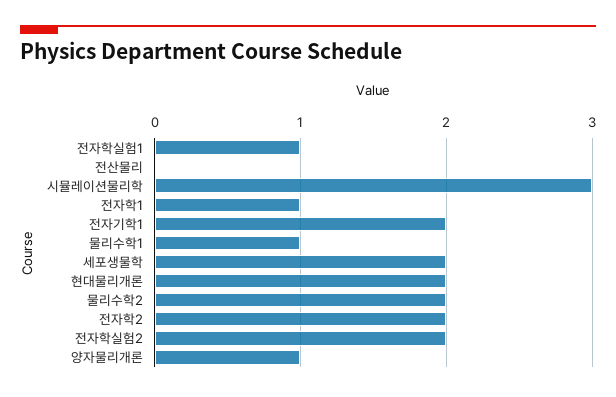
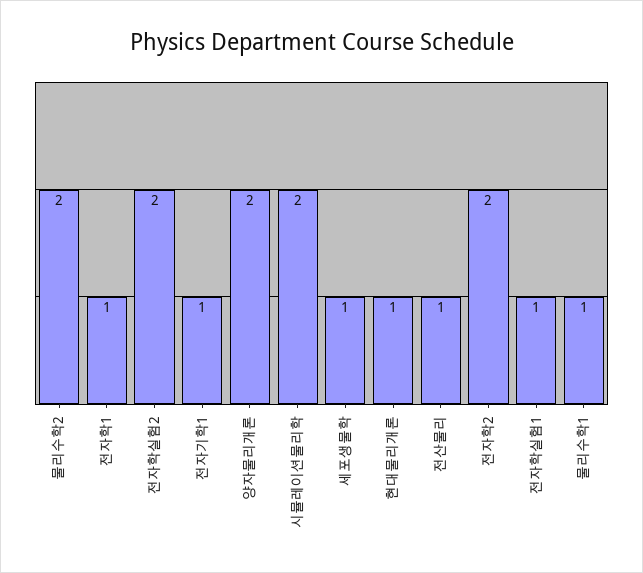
  {
    "전자학실험1": 1,
-   "전산물리": 0,
+   "전산물리": 1,
-   "시뮬레이션물리학": 3,
+   "시뮬레이션물리학": 2,
    "전자학1": 1,
-   "전자기학1": 2,
+   "전자기학1": 1,
    "물리수학1": 1,
-   "세포생물학": 2,
+   "세포생물학": 1,
-   "현대물리개론": 2,
+   "현대물리개론": 1,
    "물리수학2": 2,
    "전자학2": 2,
    "전자학실험2": 2,
-   "양자물리개론": 1
+   "양자물리개론": 2
  }

